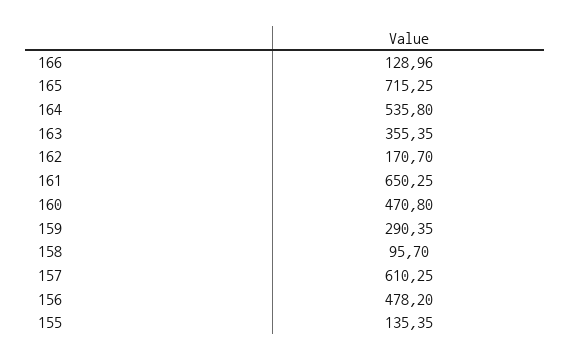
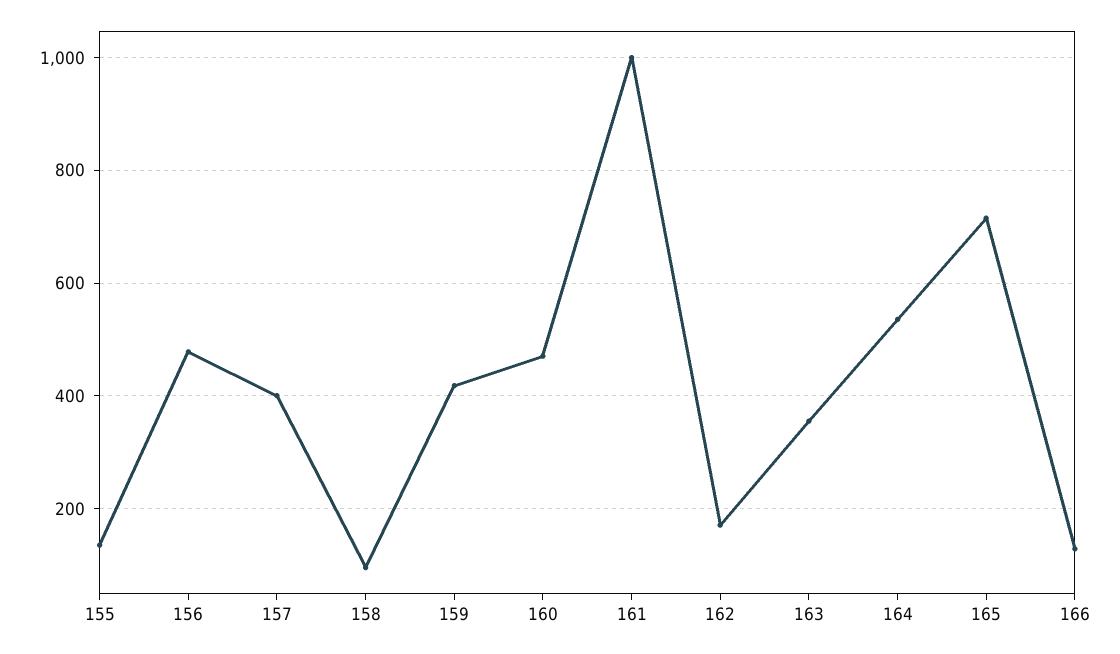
  {
    "166": 128.96,
    "165": 715.25,
    "164": 535.8,
    "163": 355.35,
    "162": 170.7,
-   "161": 650.25,
+   "161": 1000,
    "160": 470.8,
-   "159": 290.35,
+   "159": 420,
    "158": 95.7,
-   "157": 610.25,
+   "157": 400,
    "156": 478.2,
    "155": 135.35
  }

